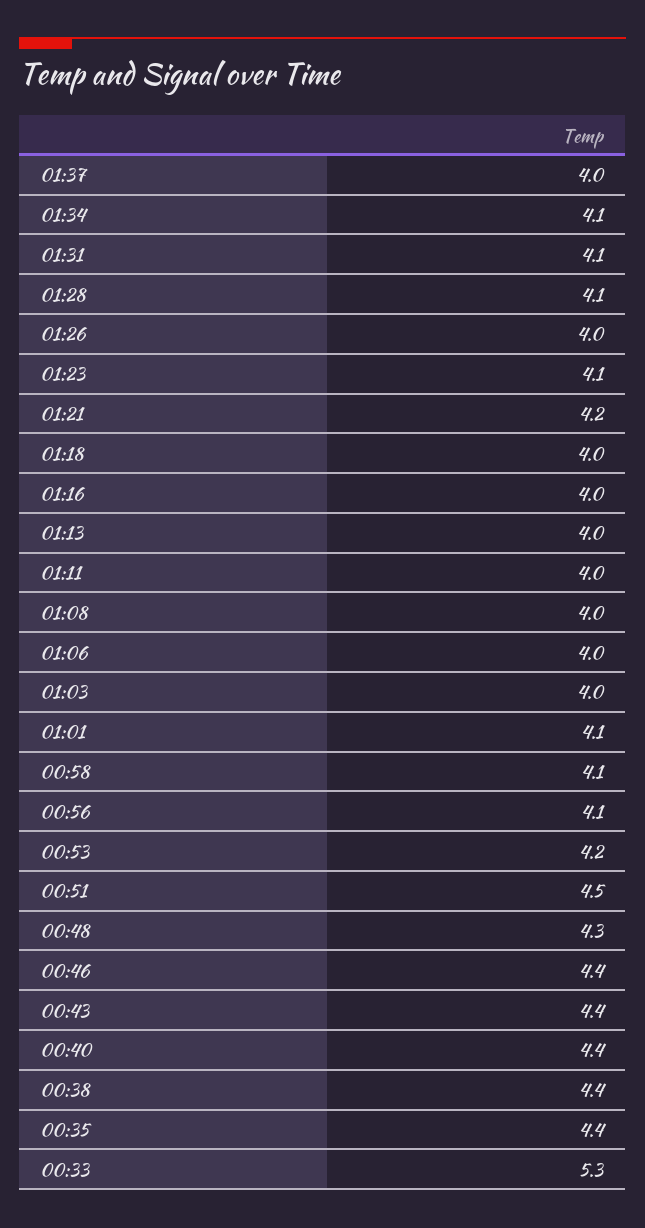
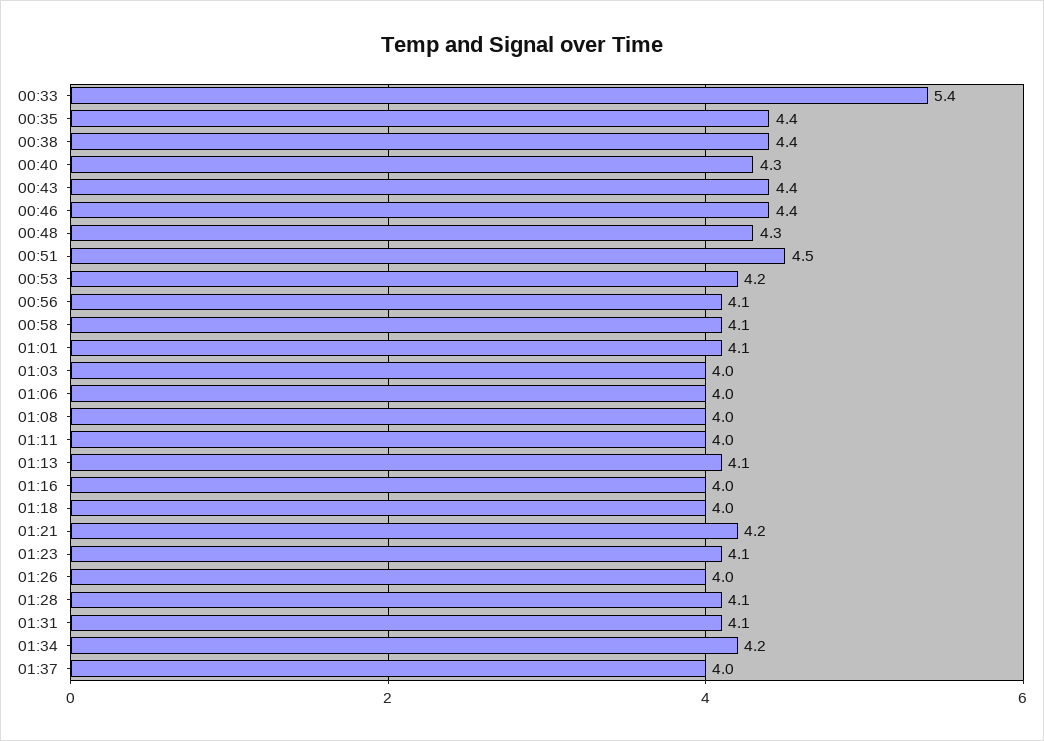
  {
    "01:37": 4,
-   "01:34": 4.1,
+   "01:34": 4.2,
    "01:31": 4.1,
    "01:28": 4.1,
    "01:26": 4,
    "01:23": 4.1,
    "01:21": 4.2,
    "01:18": 4,
    "01:16": 4,
-   "01:13": 4,
+   "01:13": 4.1,
    "01:11": 4,
    "01:08": 4,
    "01:06": 4,
    "01:03": 4,
    "01:01": 4.1,
    "00:58": 4.1,
    "00:56": 4.1,
    "00:53": 4.2,
    "00:51": 4.5,
    "00:48": 4.3,
    "00:46": 4.4,
    "00:43": 4.4,
-   "00:40": 4.4,
+   "00:40": 4.3,
    "00:38": 4.4,
    "00:35": 4.4,
-   "00:33": 5.3
+   "00:33": 5.4
  }

